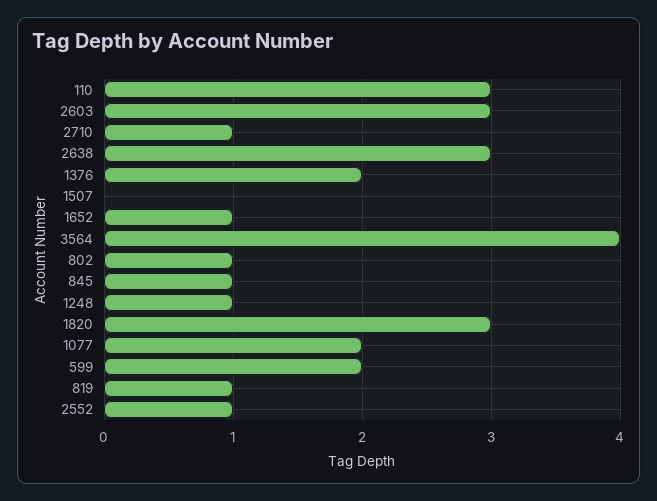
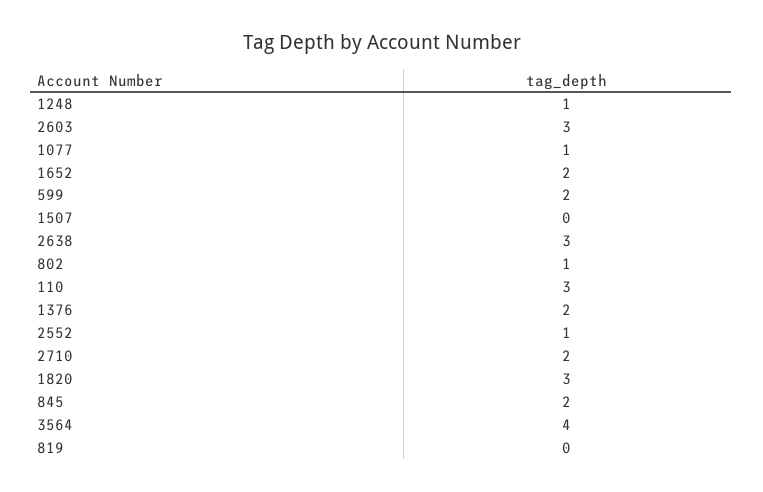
  {
    "110": 3,
    "2603": 3,
-   "2710": 1,
+   "2710": 2,
    "2638": 3,
    "1376": 2,
    "1507": 0,
-   "1652": 1,
+   "1652": 2,
    "3564": 4,
    "802": 1,
-   "845": 1,
+   "845": 2,
    "1248": 1,
    "1820": 3,
-   "1077": 2,
+   "1077": 1,
    "599": 2,
-   "819": 1,
+   "819": 0,
    "2552": 1
  }

